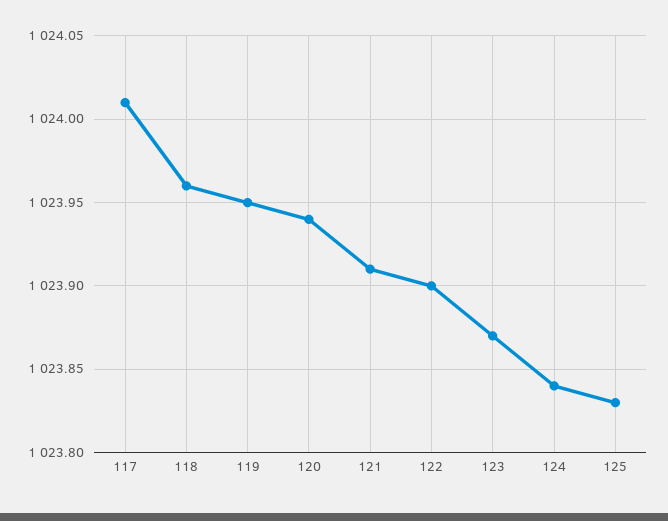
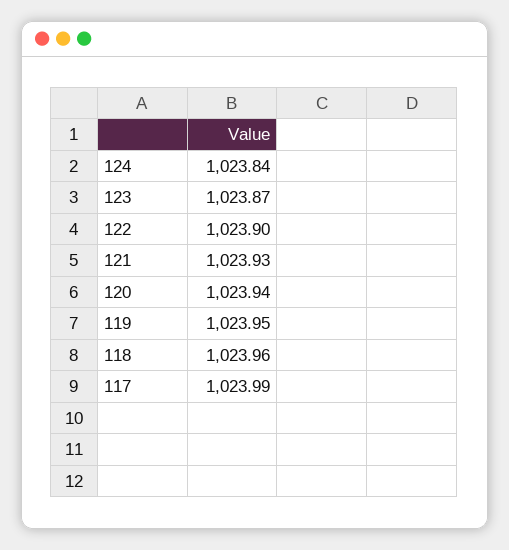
  {
-   "117": 1024.01,
+   "117": 1023.99,
    "118": 1023.96,
    "119": 1023.95,
    "120": 1023.94,
-   "121": 1023.91,
+   "121": 1023.93,
    "122": 1023.9,
    "123": 1023.87,
-   "124": 1023.84,
+   "124": 1023.84
-   "125": 1023.83
  }

